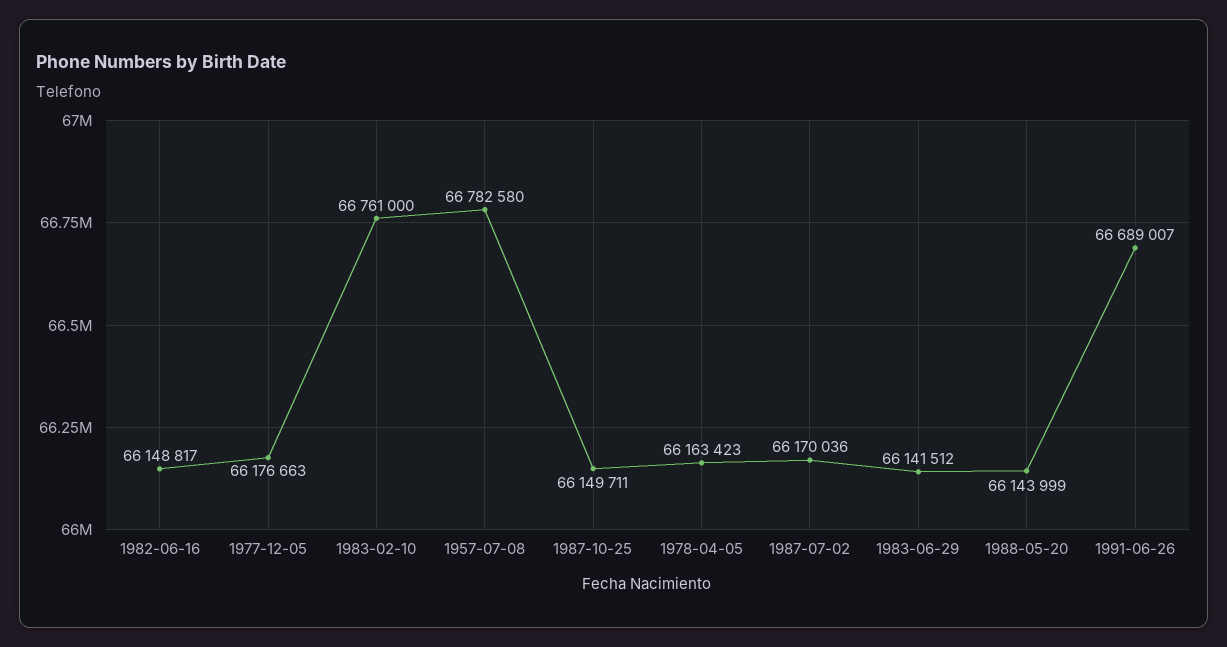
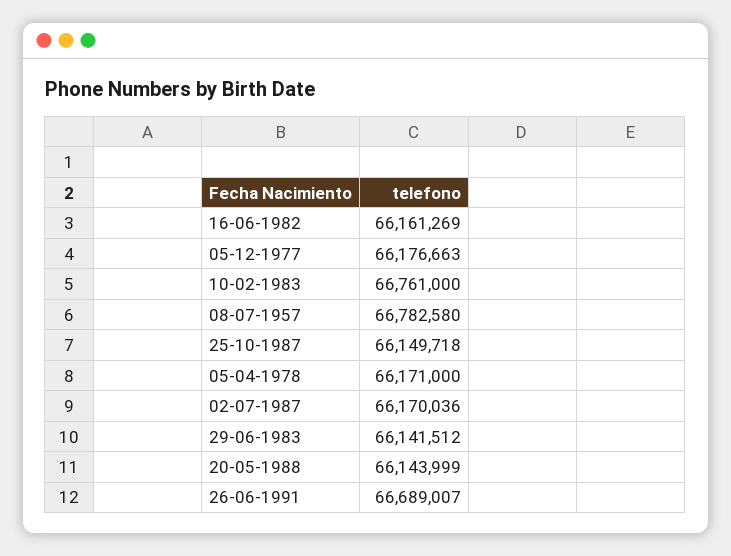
  {
-   "1982-06-16": 66148817,
+   "1982-06-16": 66161269,
    "1977-12-05": 66176663,
    "1983-02-10": 66761000,
    "1957-07-08": 66782580,
-   "1987-10-25": 66149711,
+   "1987-10-25": 66149718,
-   "1978-04-05": 66163423,
+   "1978-04-05": 66171000,
    "1987-07-02": 66170036,
    "1983-06-29": 66141512,
    "1988-05-20": 66143999,
    "1991-06-26": 66689007
  }

